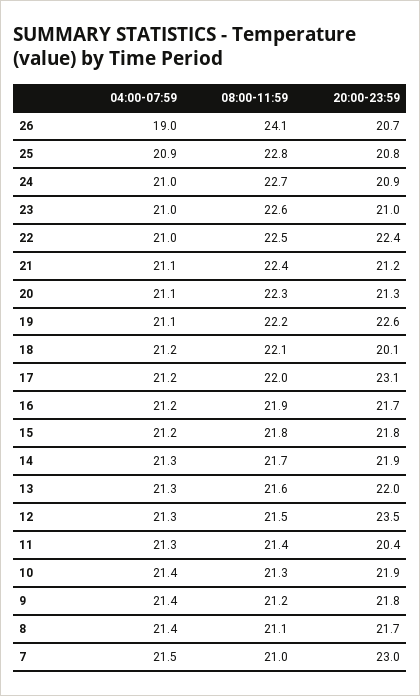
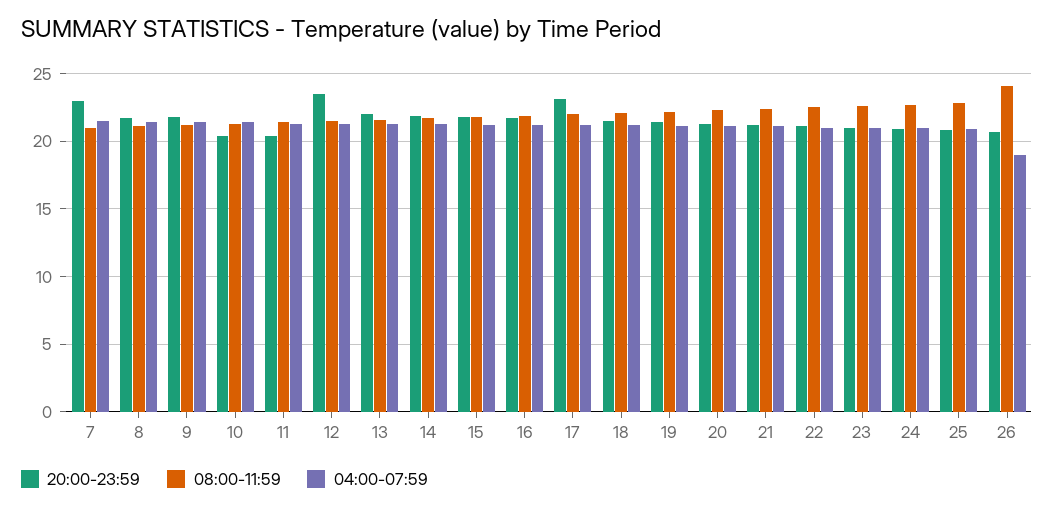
  {
    "04:00-07:59": {
      "26": 19,
      "25": 20.9,
      "24": 21,
      "23": 21,
      "22": 21,
      "21": 21.1,
      "20": 21.1,
      "19": 21.1,
      "18": 21.2,
      "17": 21.2,
      "16": 21.2,
      "15": 21.2,
      "14": 21.3,
      "13": 21.3,
      "12": 21.3,
      "11": 21.3,
      "10": 21.4,
      "9": 21.4,
      "8": 21.4,
      "7": 21.5
    },
    "08:00-11:59": {
      "26": 24.1,
      "25": 22.8,
      "24": 22.7,
      "23": 22.6,
      "22": 22.5,
      "21": 22.4,
      "20": 22.3,
      "19": 22.2,
      "18": 22.1,
      "17": 22,
      "16": 21.9,
      "15": 21.8,
      "14": 21.7,
      "13": 21.6,
      "12": 21.5,
      "11": 21.4,
      "10": 21.3,
      "9": 21.2,
      "8": 21.1,
      "7": 21
    },
    "20:00-23:59": {
      "26": 20.7,
      "25": 20.8,
      "24": 20.9,
      "23": 21,
-     "22": 22.4,
+     "22": 21,
      "21": 21.2,
      "20": 21.3,
-     "19": 22.6,
+     "19": 21.5,
-     "18": 20.1,
+     "18": 21.5,
      "17": 23.1,
      "16": 21.7,
      "15": 21.8,
      "14": 21.9,
      "13": 22,
      "12": 23.5,
      "11": 20.4,
-     "10": 21.9,
+     "10": 20.5,
      "9": 21.8,
      "8": 21.7,
      "7": 23
    }
  }

